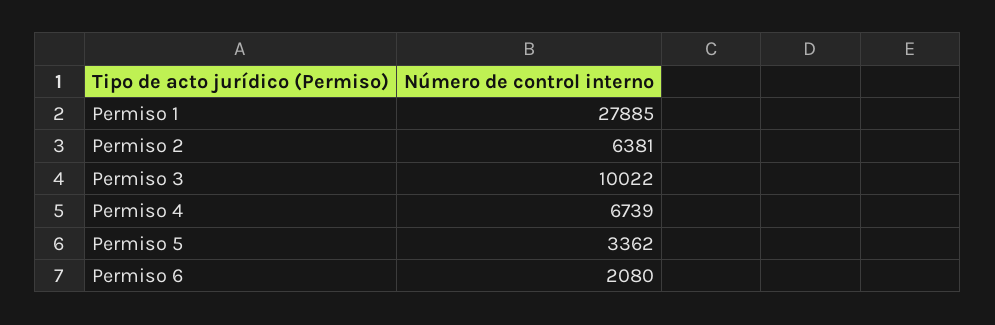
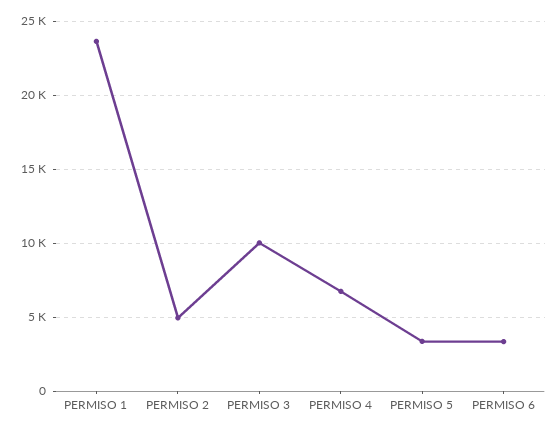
  {
-   "Permiso 1": 27885,
+   "Permiso 1": 23500,
-   "Permiso 2": 6381,
+   "Permiso 2": 5000,
    "Permiso 3": 10022,
    "Permiso 4": 6739,
    "Permiso 5": 3362,
-   "Permiso 6": 2080
+   "Permiso 6": 3500
  }

